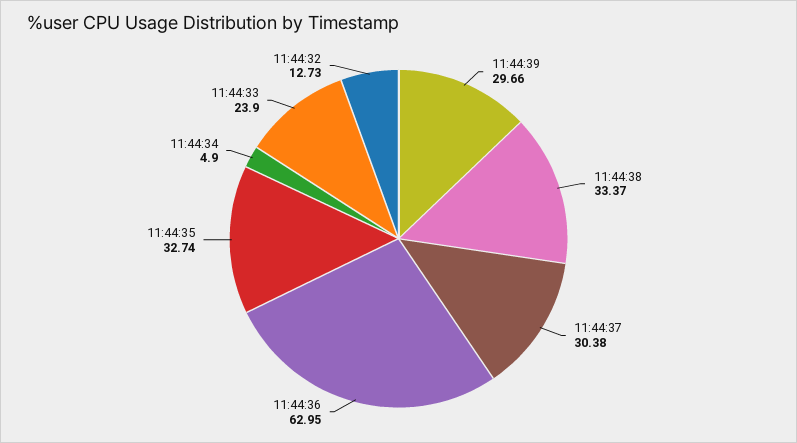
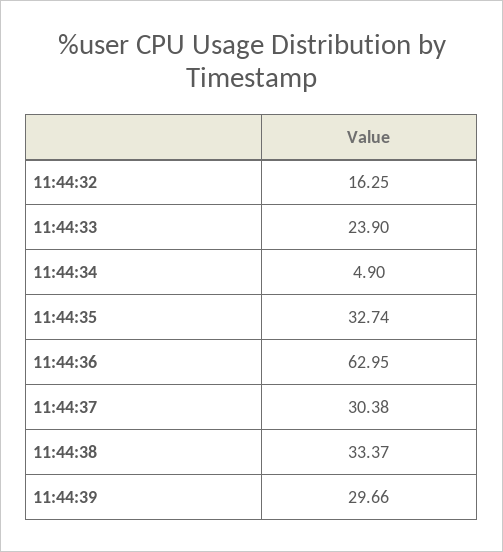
  {
    "11:44:39": 29.66,
    "11:44:38": 33.37,
    "11:44:37": 30.38,
    "11:44:36": 62.95,
    "11:44:35": 32.74,
    "11:44:34": 4.9,
    "11:44:33": 23.9,
-   "11:44:32": 12.73
+   "11:44:32": 16.25
  }

